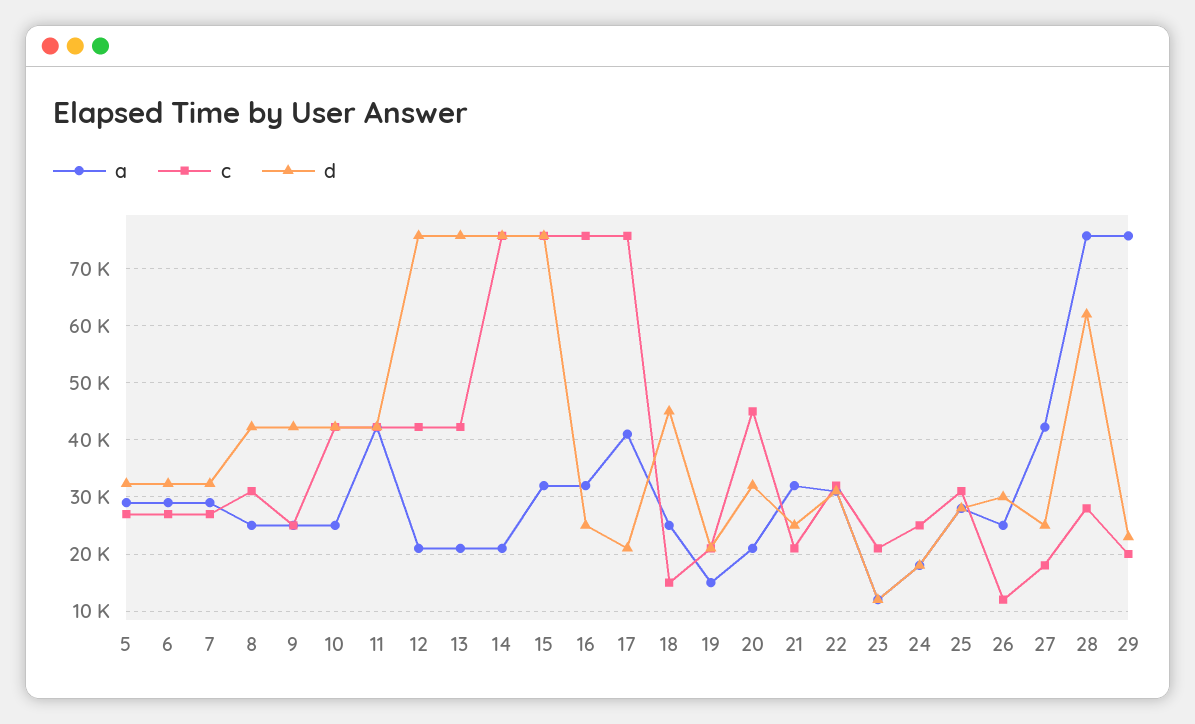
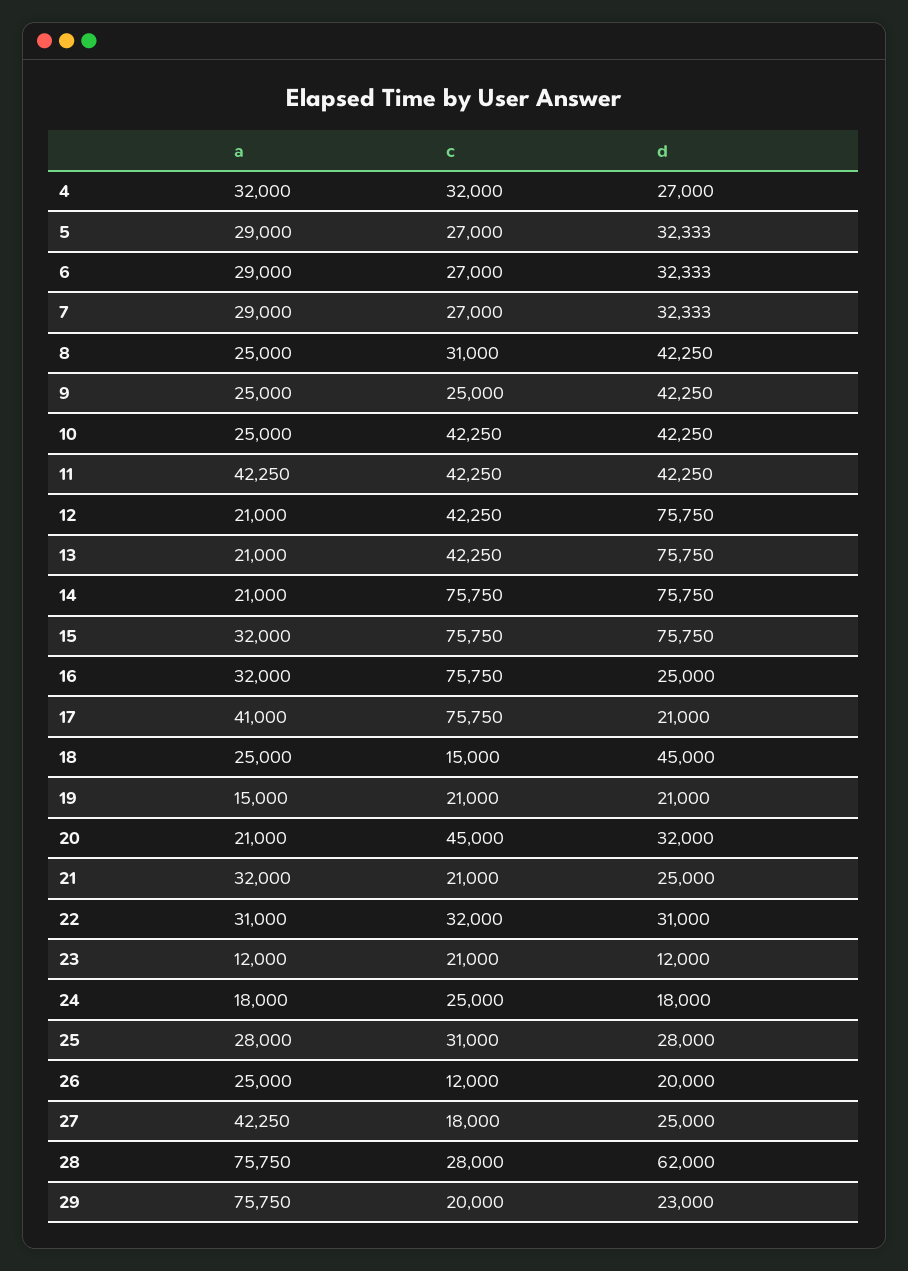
  {
    "a": {
      "5": 29000,
      "6": 29000,
      "7": 29000,
      "8": 25000,
      "9": 25000,
      "10": 25000,
      "11": 42250,
      "12": 21000,
      "13": 21000,
      "14": 21000,
      "15": 32000,
      "16": 32000,
      "17": 41000,
      "18": 25000,
      "19": 15000,
      "20": 21000,
      "21": 32000,
      "22": 31000,
      "23": 12000,
      "24": 18000,
      "25": 28000,
      "26": 25000,
      "27": 42250,
      "28": 75750,
-     "29": 75750
+     "29": 75750,
+     "4": 32000
    },
    "c": {
      "5": 27000,
      "6": 27000,
      "7": 27000,
      "8": 31000,
      "9": 25000,
      "10": 42250,
      "11": 42250,
      "12": 42250,
      "13": 42250,
      "14": 75750,
      "15": 75750,
      "16": 75750,
      "17": 75750,
      "18": 15000,
      "19": 21000,
      "20": 45000,
      "21": 21000,
      "22": 32000,
      "23": 21000,
      "24": 25000,
      "25": 31000,
      "26": 12000,
      "27": 18000,
      "28": 28000,
-     "29": 20000
+     "29": 20000,
+     "4": 32000
    },
    "d": {
      "5": 32333,
      "6": 32333,
      "7": 32333,
      "8": 42250,
      "9": 42250,
      "10": 42250,
      "11": 42250,
      "12": 75750,
      "13": 75750,
      "14": 75750,
      "15": 75750,
      "16": 25000,
      "17": 21000,
      "18": 45000,
      "19": 21000,
      "20": 32000,
      "21": 25000,
      "22": 31000,
      "23": 12000,
      "24": 18000,
      "25": 28000,
-     "26": 30000,
+     "26": 20000,
      "27": 25000,
      "28": 62000,
-     "29": 23000
+     "29": 23000,
+     "4": 27000
    }
  }

